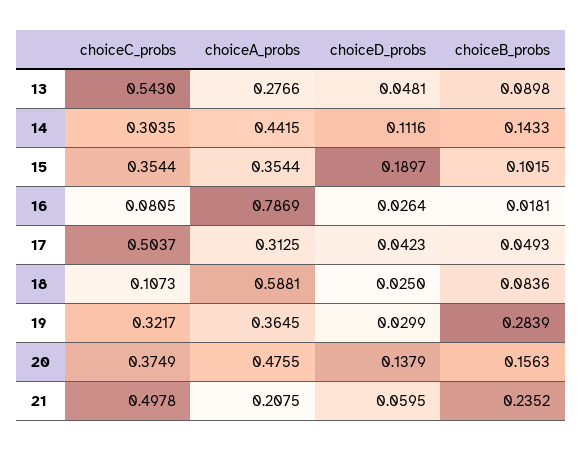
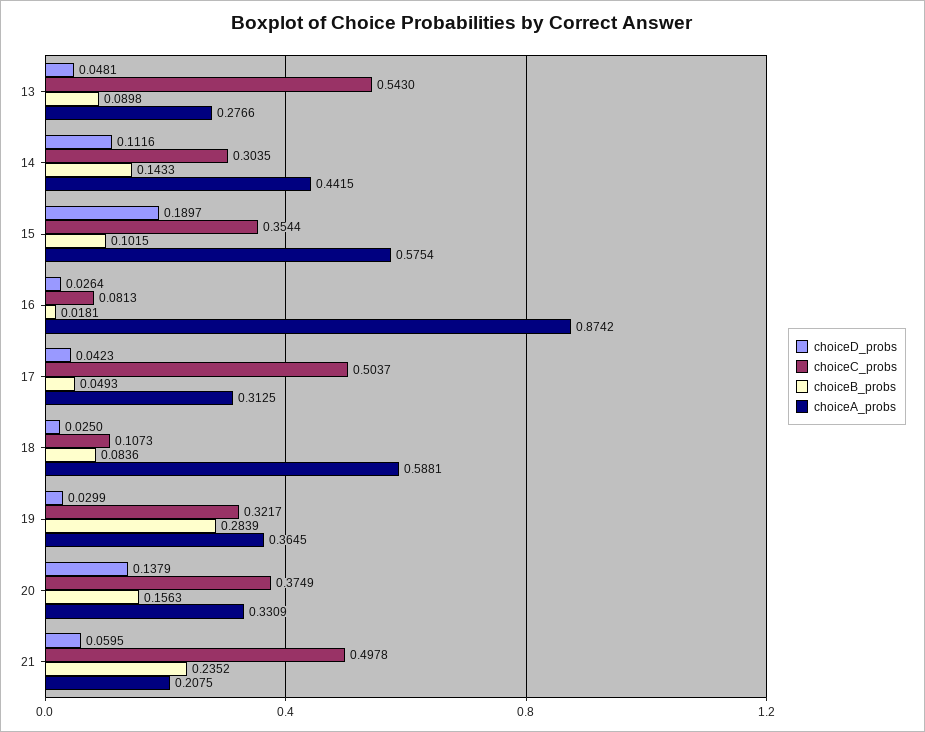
  {
    "choiceC_probs": {
      "13": 0.543,
      "14": 0.3035,
      "15": 0.3544,
-     "16": 0.0805,
+     "16": 0.0813,
      "17": 0.5037,
      "18": 0.1073,
      "19": 0.3217,
      "20": 0.3749,
      "21": 0.4978
    },
    "choiceA_probs": {
      "13": 0.2766,
      "14": 0.4415,
-     "15": 0.3544,
+     "15": 0.5754,
-     "16": 0.7869,
+     "16": 0.8742,
      "17": 0.3125,
      "18": 0.5881,
      "19": 0.3645,
-     "20": 0.4755,
+     "20": 0.3309,
      "21": 0.2075
    },
    "choiceD_probs": {
      "13": 0.0481,
      "14": 0.1116,
      "15": 0.1897,
      "16": 0.0264,
      "17": 0.0423,
      "18": 0.025,
      "19": 0.0299,
      "20": 0.1379,
      "21": 0.0595
    },
    "choiceB_probs": {
      "13": 0.0898,
      "14": 0.1433,
      "15": 0.1015,
      "16": 0.0181,
      "17": 0.0493,
      "18": 0.0836,
      "19": 0.2839,
      "20": 0.1563,
      "21": 0.2352
    }
  }

